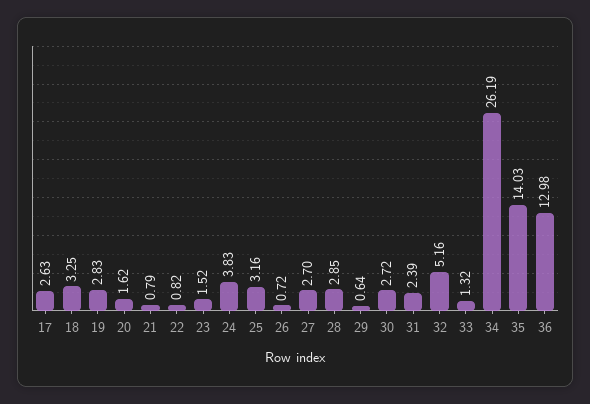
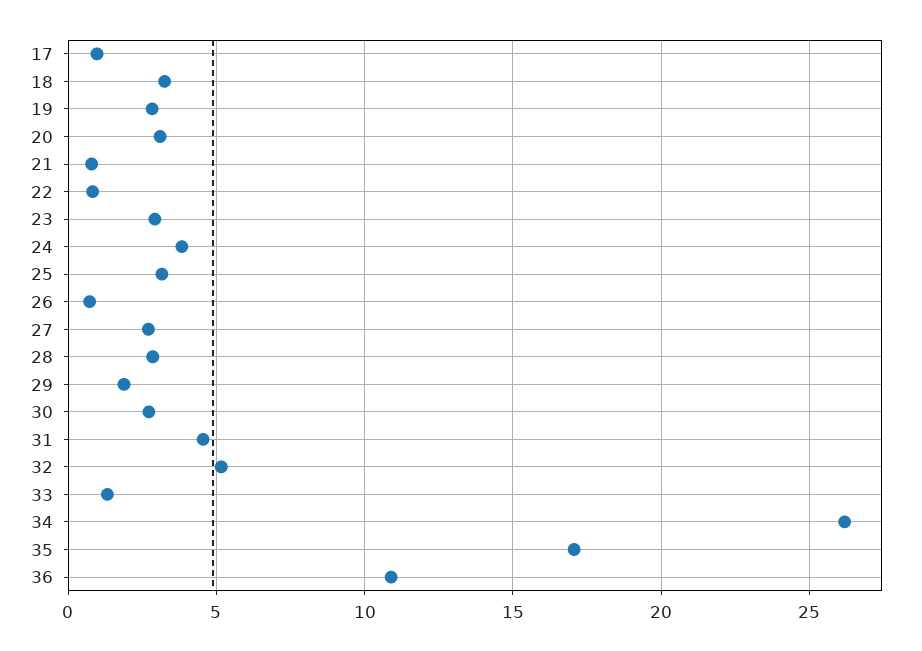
  {
-   "17": 2.63,
+   "17": 1,
    "18": 3.25,
    "19": 2.83,
-   "20": 1.62,
+   "20": 3,
    "21": 0.79,
    "22": 0.82,
-   "23": 1.52,
+   "23": 3,
    "24": 3.83,
    "25": 3.16,
    "26": 0.72,
    "27": 2.7,
    "28": 2.85,
-   "29": 0.64,
+   "29": 2,
    "30": 2.72,
-   "31": 2.39,
+   "31": 4.5,
    "32": 5.16,
    "33": 1.32,
    "34": 26.19,
-   "35": 14.03,
+   "35": 17,
-   "36": 12.98
+   "36": 11
  }

